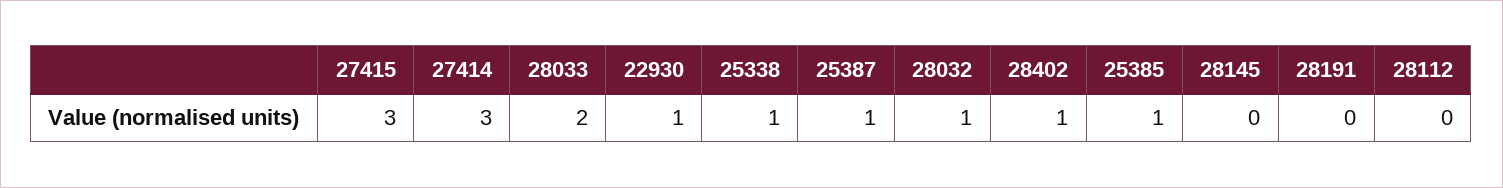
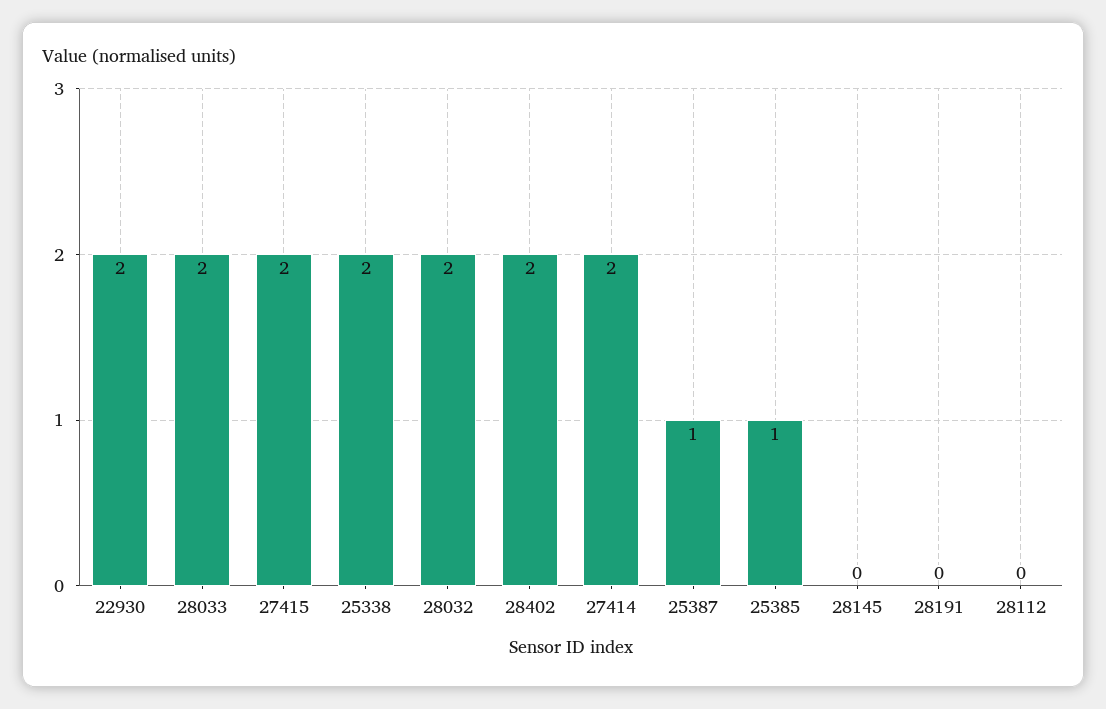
  {
-   "27415": 3,
+   "27415": 2,
-   "27414": 3,
+   "27414": 2,
    "28033": 2,
-   "22930": 1,
+   "22930": 2,
-   "25338": 1,
+   "25338": 2,
    "25387": 1,
-   "28032": 1,
+   "28032": 2,
-   "28402": 1,
+   "28402": 2,
    "25385": 1,
    "28145": 0,
    "28191": 0,
    "28112": 0
  }

